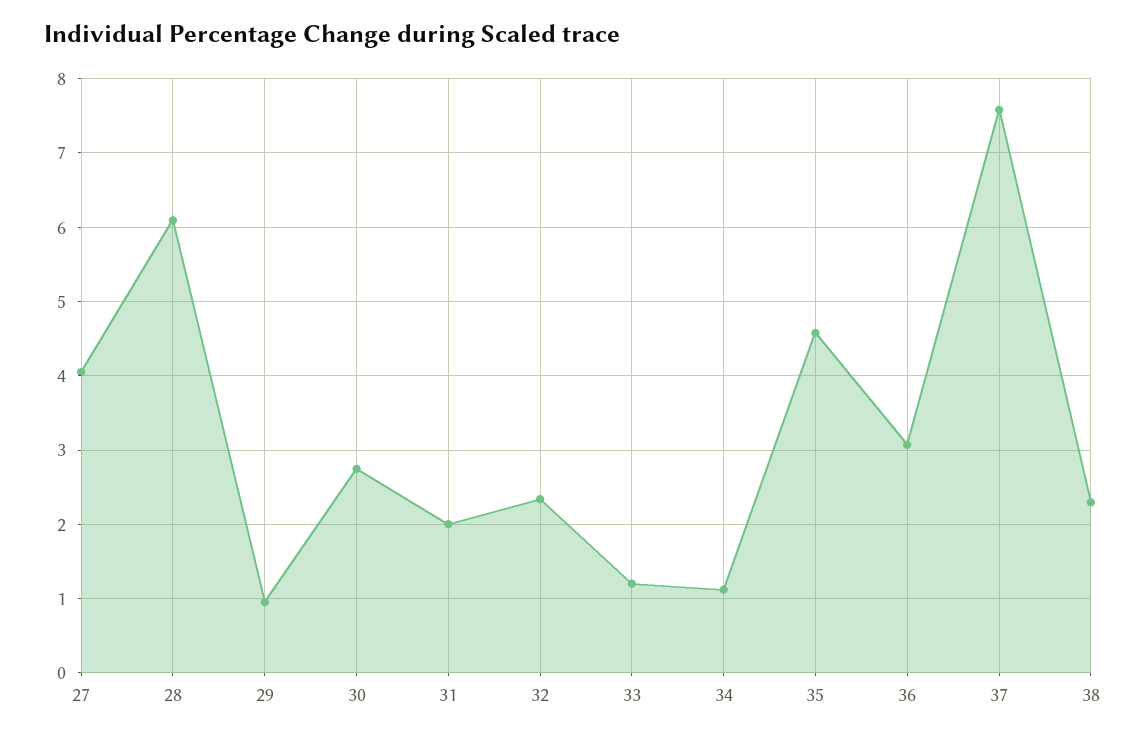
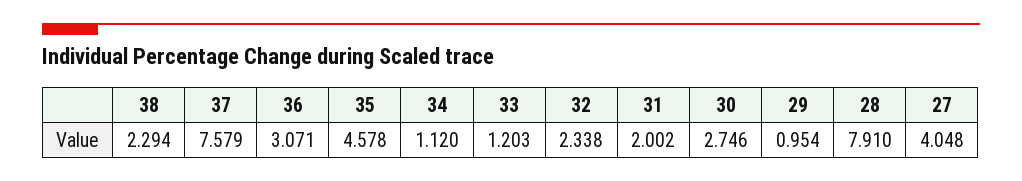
  {
    "27": 4.048,
-   "28": 6.1,
+   "28": 7.91,
    "29": 0.954,
    "30": 2.746,
    "31": 2.002,
    "32": 2.338,
    "33": 1.203,
    "34": 1.12,
    "35": 4.578,
    "36": 3.071,
    "37": 7.579,
    "38": 2.294
  }

